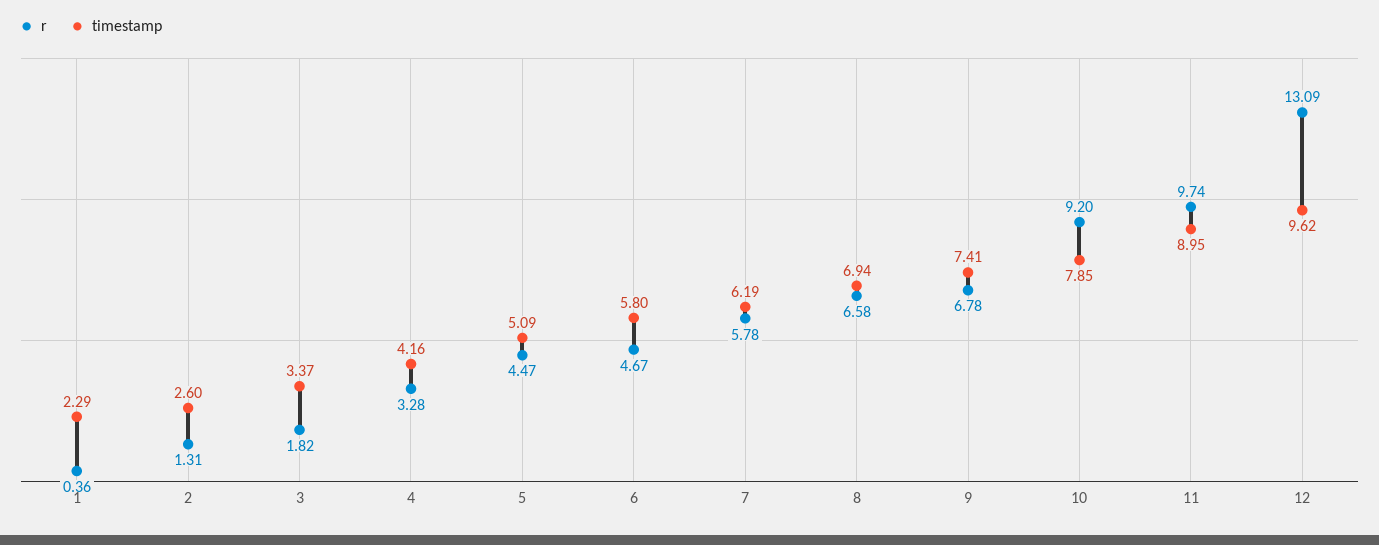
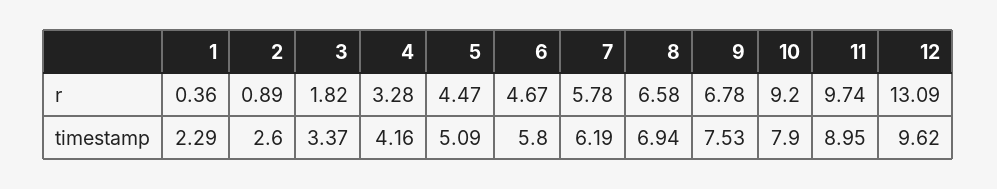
  {
    "r": {
      "1": 0.36,
-     "2": 1.31,
+     "2": 0.89,
      "3": 1.82,
      "4": 3.28,
      "5": 4.47,
      "6": 4.67,
      "7": 5.78,
      "8": 6.58,
      "9": 6.78,
      "10": 9.2,
      "11": 9.74,
      "12": 13.09
    },
    "timestamp": {
      "1": 2.29,
      "2": 2.6,
      "3": 3.37,
      "4": 4.16,
      "5": 5.09,
      "6": 5.8,
      "7": 6.19,
      "8": 6.94,
-     "9": 7.41,
+     "9": 7.53,
-     "10": 7.85,
+     "10": 7.9,
      "11": 8.95,
      "12": 9.62
    }
  }

